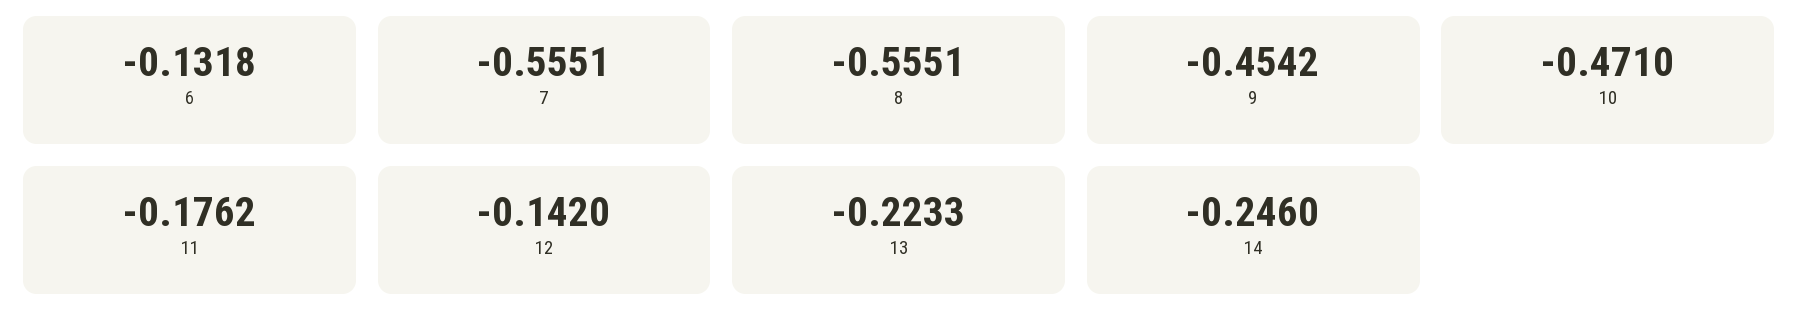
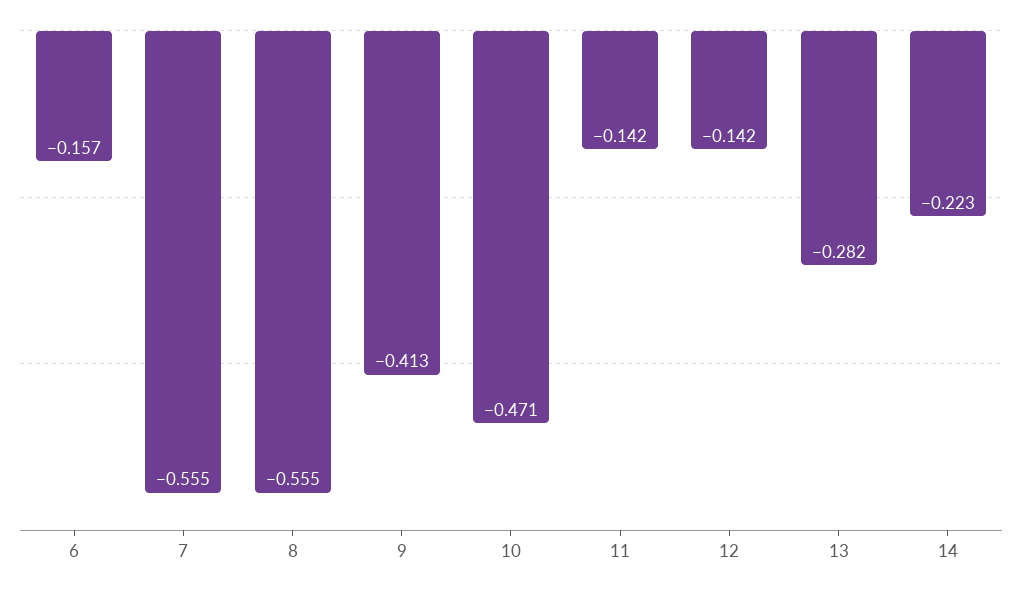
  {
-   "6": -0.1318,
+   "6": -0.157,
    "7": -0.5551,
    "8": -0.5551,
-   "9": -0.4542,
+   "9": -0.413,
    "10": -0.471,
-   "11": -0.1762,
+   "11": -0.142,
    "12": -0.142,
-   "13": -0.2233,
+   "13": -0.282,
-   "14": -0.246
+   "14": -0.223
  }

